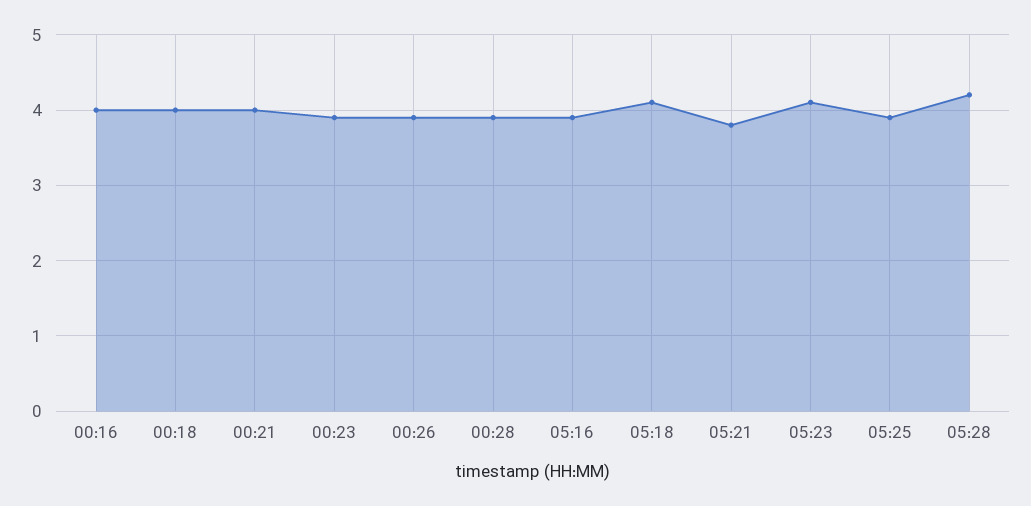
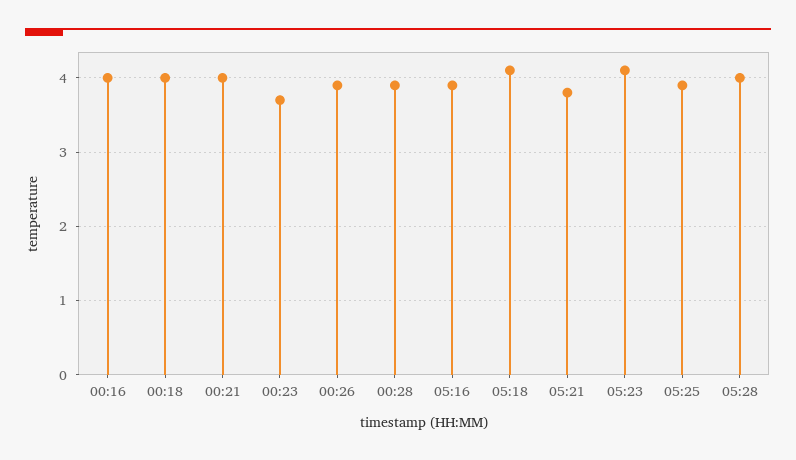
  {
    "00:16": 4,
    "00:18": 4,
    "00:21": 4,
-   "00:23": 3.9,
+   "00:23": 3.7,
    "00:26": 3.9,
    "00:28": 3.9,
    "05:16": 3.9,
    "05:18": 4.1,
    "05:21": 3.8,
    "05:23": 4.1,
    "05:25": 3.9,
-   "05:28": 4.2
+   "05:28": 4
  }

